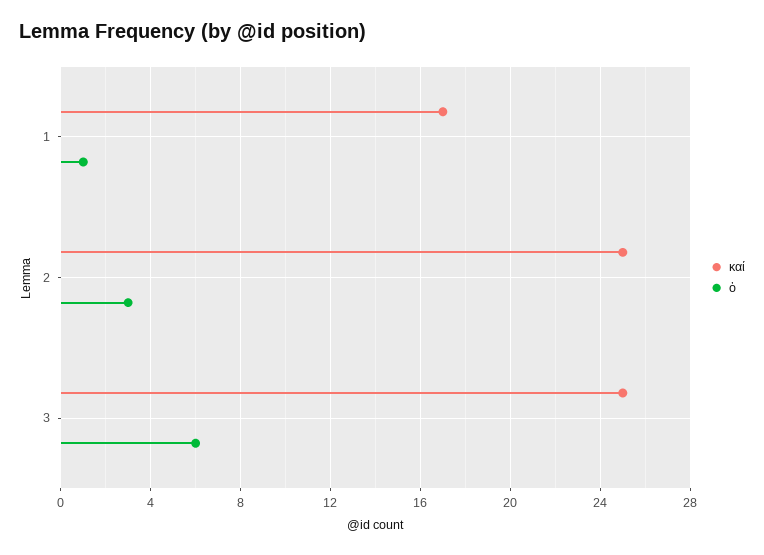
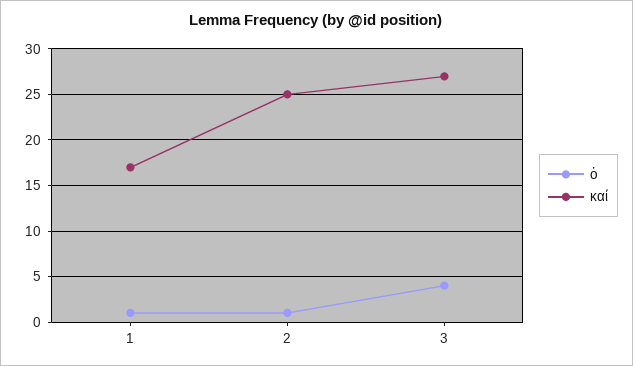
  {
    "καί": {
      "1": 17,
      "2": 25,
-     "3": 25
+     "3": 27
    },
    "ὁ": {
      "1": 1,
-     "2": 3,
+     "2": 1,
-     "3": 6
+     "3": 4
    }
  }

